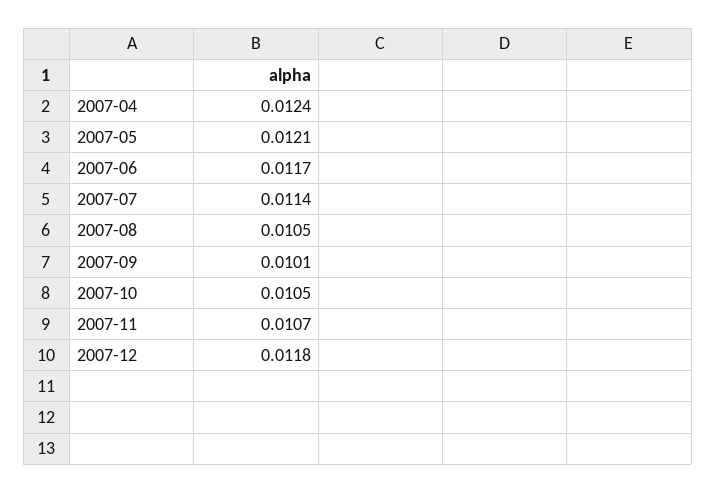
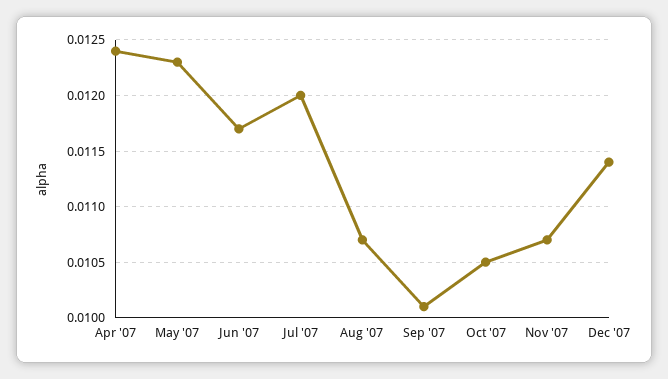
  {
    "2007-04": 0.0124,
-   "2007-05": 0.0121,
+   "2007-05": 0.0123,
    "2007-06": 0.0117,
-   "2007-07": 0.0114,
+   "2007-07": 0.012,
-   "2007-08": 0.0105,
+   "2007-08": 0.0107,
    "2007-09": 0.0101,
    "2007-10": 0.0105,
    "2007-11": 0.0107,
-   "2007-12": 0.0118
+   "2007-12": 0.0114
  }

